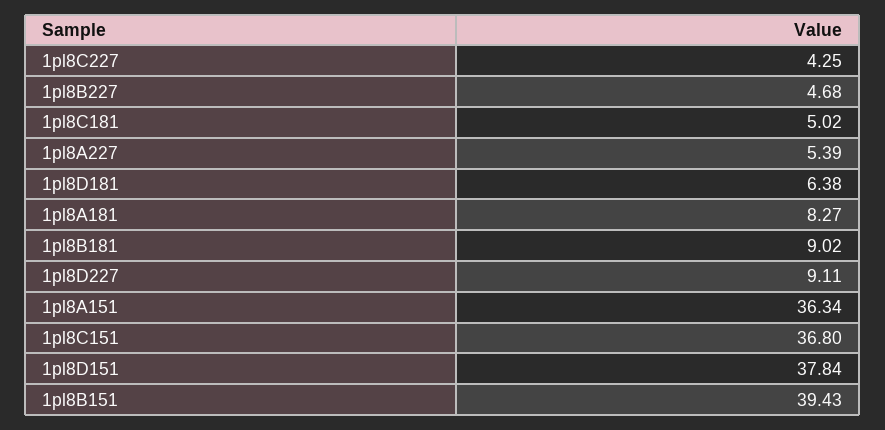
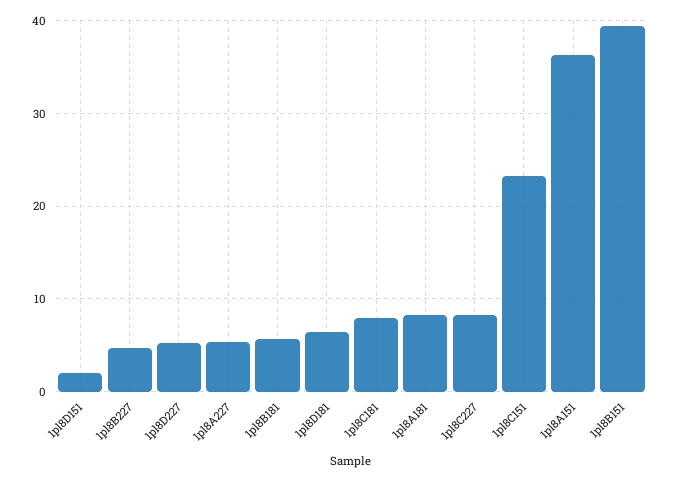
  {
-   "1pl8C227": 4.25,
+   "1pl8C227": 8,
    "1pl8B227": 4.68,
-   "1pl8C181": 5.02,
+   "1pl8C181": 8,
    "1pl8A227": 5.39,
    "1pl8D181": 6.38,
    "1pl8A181": 8.27,
-   "1pl8B181": 9.02,
+   "1pl8B181": 6,
-   "1pl8D227": 9.11,
+   "1pl8D227": 5,
    "1pl8A151": 36.34,
-   "1pl8C151": 36.8,
+   "1pl8C151": 23,
-   "1pl8D151": 37.84,
+   "1pl8D151": 2,
    "1pl8B151": 39.43
  }

